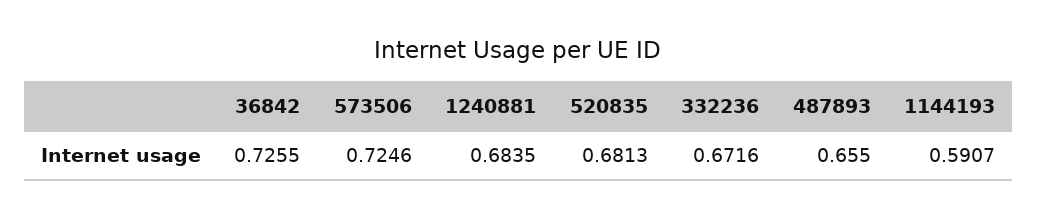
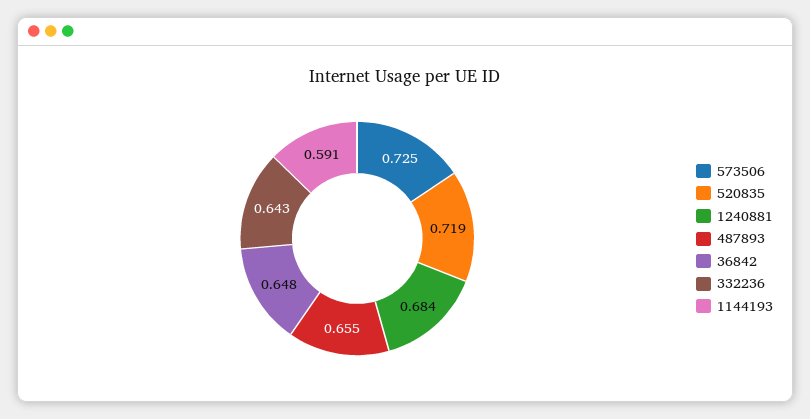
  {
-   "36842": 0.7255,
+   "36842": 0.648,
    "573506": 0.7246,
    "1240881": 0.6835,
-   "520835": 0.6813,
+   "520835": 0.719,
-   "332236": 0.6716,
+   "332236": 0.643,
    "487893": 0.655,
    "1144193": 0.5907
  }

